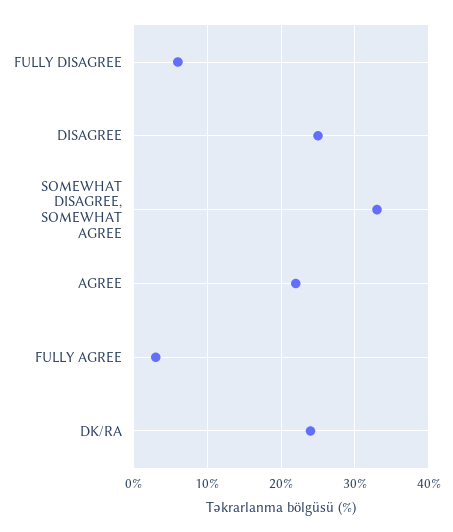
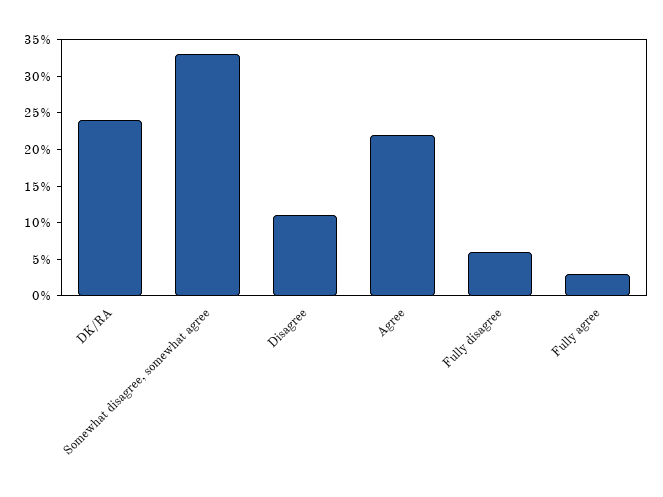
  {
    "FULLY DISAGREE": 6,
-   "DISAGREE": 25,
+   "DISAGREE": 10,
    "SOMEWHAT DISAGREE, SOMEWHAT AGREE": 33,
    "AGREE": 22,
    "FULLY AGREE": 3,
    "DK/RA": 24
  }

